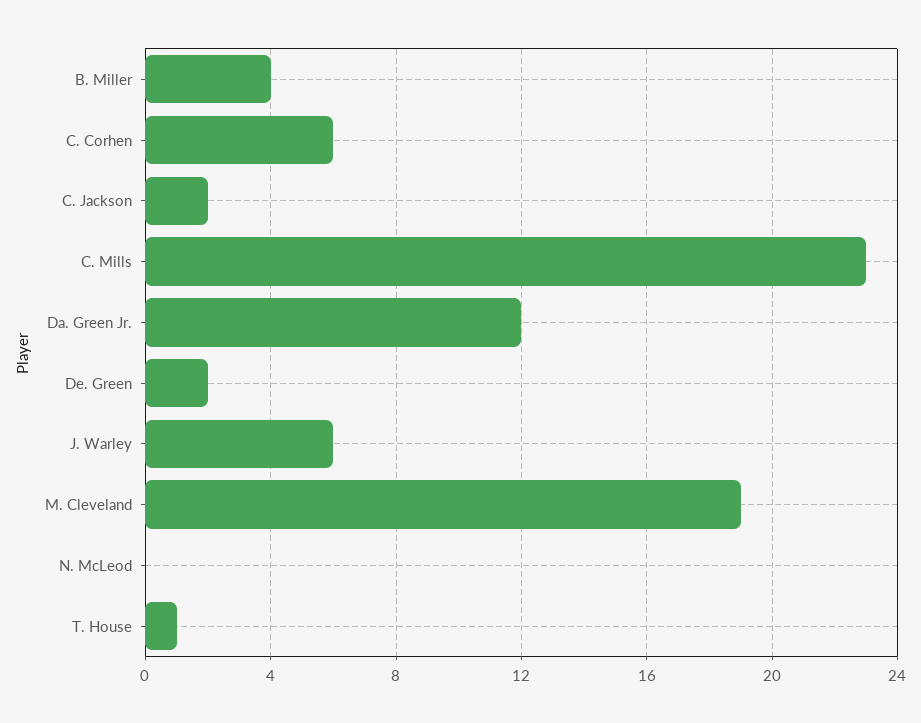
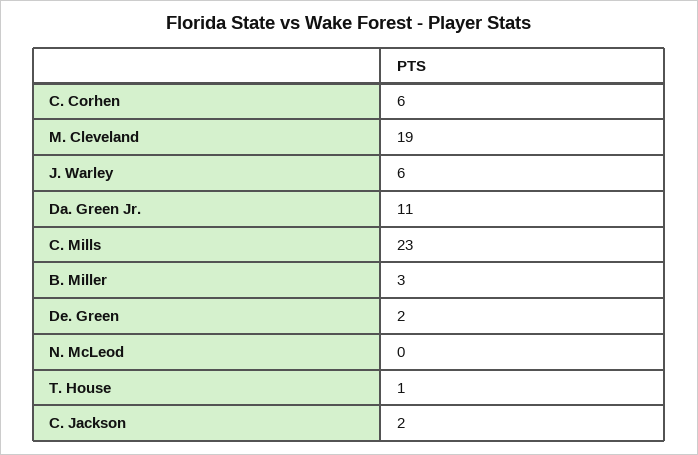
  {
-   "B. Miller": 4,
+   "B. Miller": 3,
    "C. Corhen": 6,
    "C. Jackson": 2,
    "C. Mills": 23,
-   "Da. Green Jr.": 12,
+   "Da. Green Jr.": 11,
    "De. Green": 2,
    "J. Warley": 6,
    "M. Cleveland": 19,
    "N. McLeod": 0,
    "T. House": 1
  }

